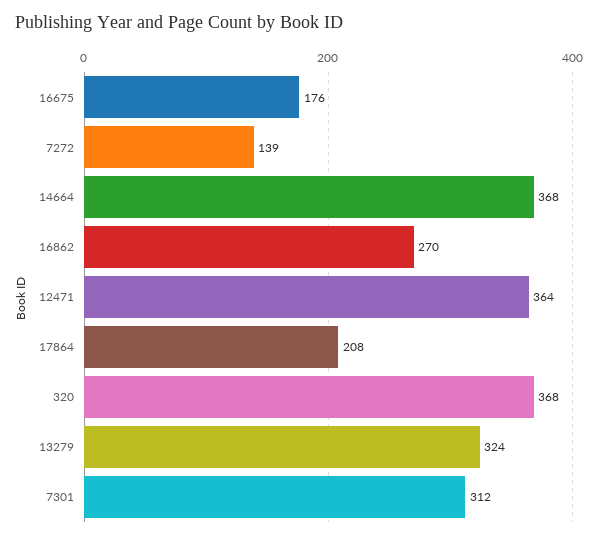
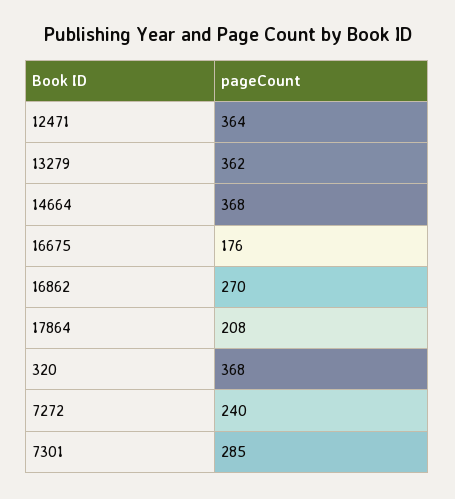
  {
    "16675": 176,
-   "7272": 139,
+   "7272": 240,
    "14664": 368,
    "16862": 270,
    "12471": 364,
    "17864": 208,
    "320": 368,
-   "13279": 324,
+   "13279": 362,
-   "7301": 312
+   "7301": 285
  }

